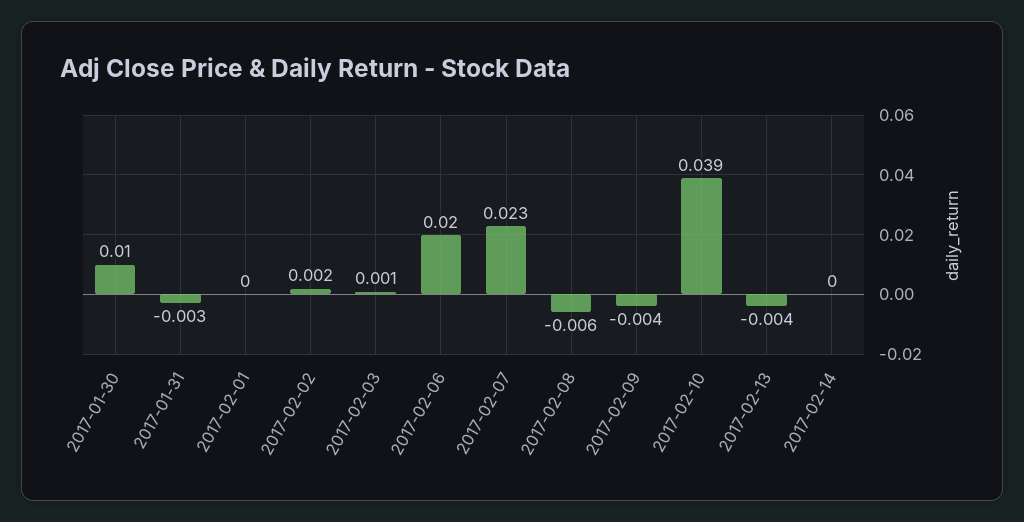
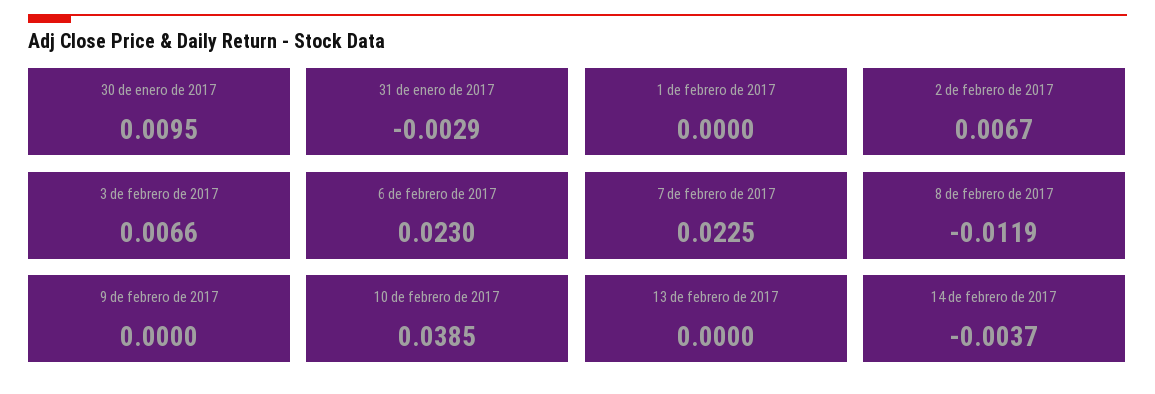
  {
    "2017-01-30": 0.0095,
    "2017-01-31": -0.0029,
    "2017-02-01": 0,
-   "2017-02-02": 0.002,
+   "2017-02-02": 0.0067,
-   "2017-02-03": 0.001,
+   "2017-02-03": 0.0066,
-   "2017-02-06": 0.02,
+   "2017-02-06": 0.023,
    "2017-02-07": 0.0225,
-   "2017-02-08": -0.006,
+   "2017-02-08": -0.0119,
-   "2017-02-09": -0.004,
+   "2017-02-09": 0,
    "2017-02-10": 0.0385,
-   "2017-02-13": -0.004,
+   "2017-02-13": 0,
-   "2017-02-14": 0
+   "2017-02-14": -0.0037
  }

